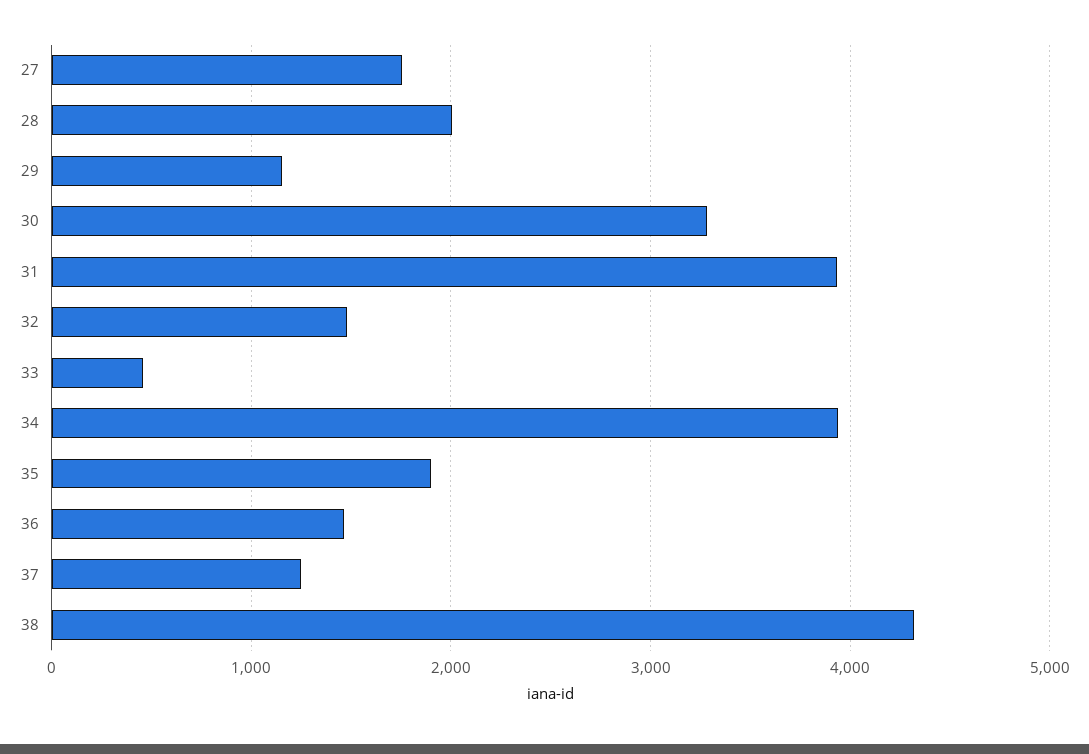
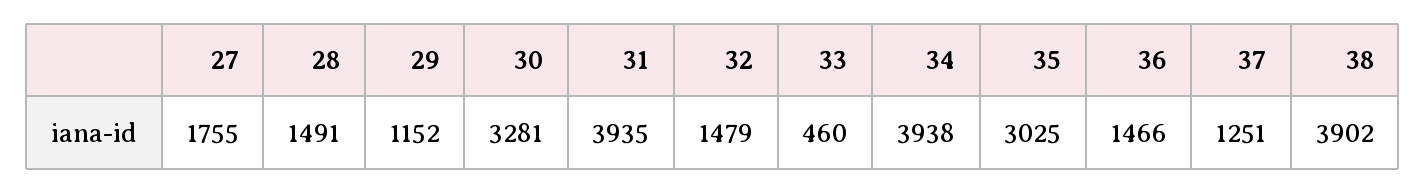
  {
    "27": 1755,
-   "28": 2000,
+   "28": 1491,
    "29": 1152,
    "30": 3281,
    "31": 3935,
    "32": 1479,
    "33": 460,
    "34": 3938,
-   "35": 1900,
+   "35": 3025,
    "36": 1466,
    "37": 1251,
-   "38": 4300
+   "38": 3902
  }

